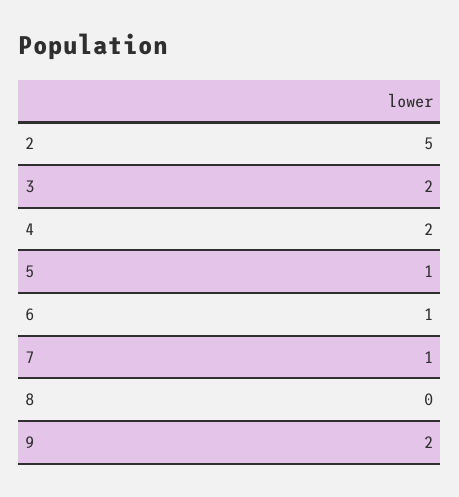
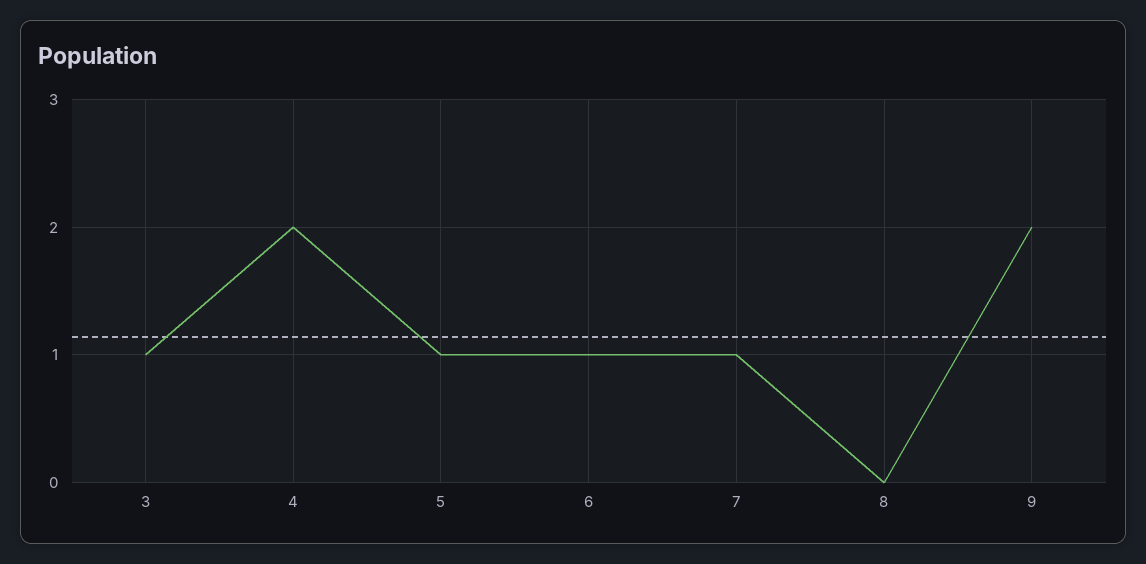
  {
-   "2": 5,
-   "3": 2,
+   "3": 1,
    "4": 2,
    "5": 1,
    "6": 1,
    "7": 1,
    "8": 0,
    "9": 2
  }

